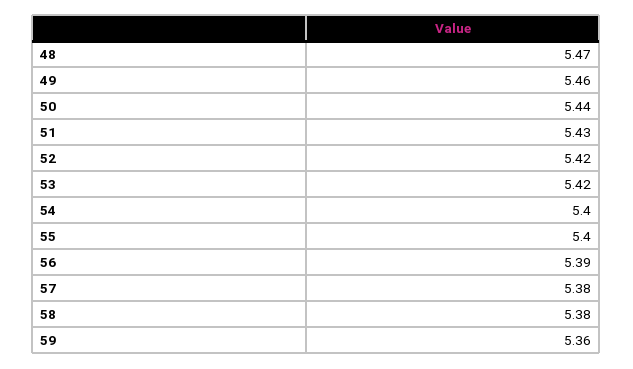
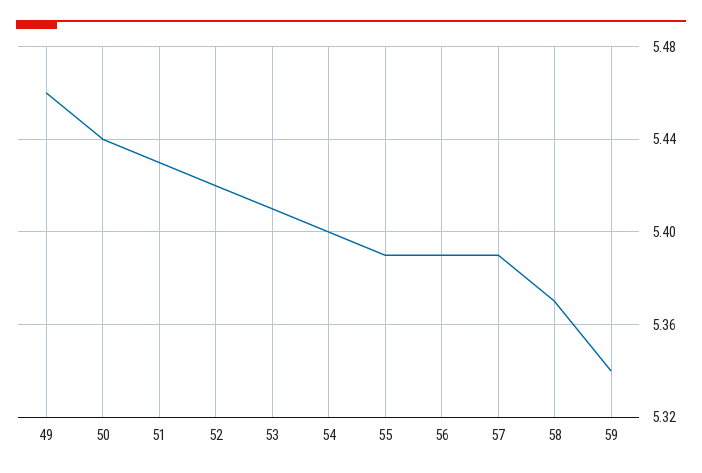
  {
-   "48": 5.47,
    "49": 5.46,
    "50": 5.44,
    "51": 5.43,
    "52": 5.42,
-   "53": 5.42,
+   "53": 5.41,
    "54": 5.4,
-   "55": 5.4,
+   "55": 5.39,
    "56": 5.39,
-   "57": 5.38,
+   "57": 5.39,
-   "58": 5.38,
+   "58": 5.37,
-   "59": 5.36
+   "59": 5.34
  }

